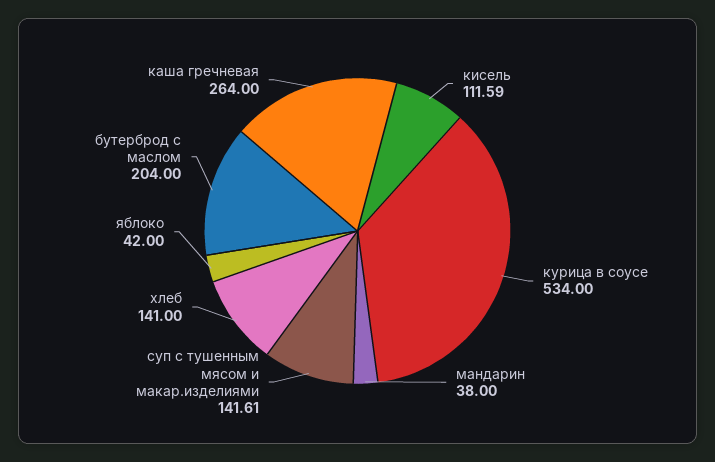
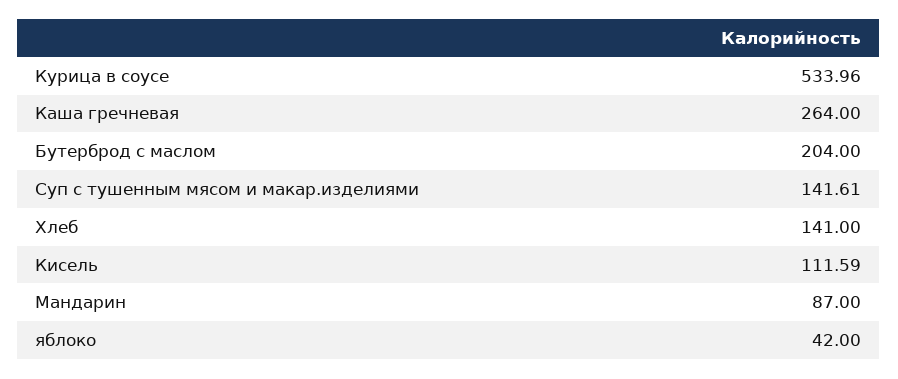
  {
    "кисель": 111.59,
-   "курица в соусе": 534,
+   "курица в соусе": 533.96,
-   "мандарин": 38,
+   "мандарин": 87,
    "суп с тушенным мясом и макар.изделиями": 141.61,
    "хлеб": 141,
    "яблоко": 42,
    "бутерброд с маслом": 204,
    "каша гречневая": 264
  }

